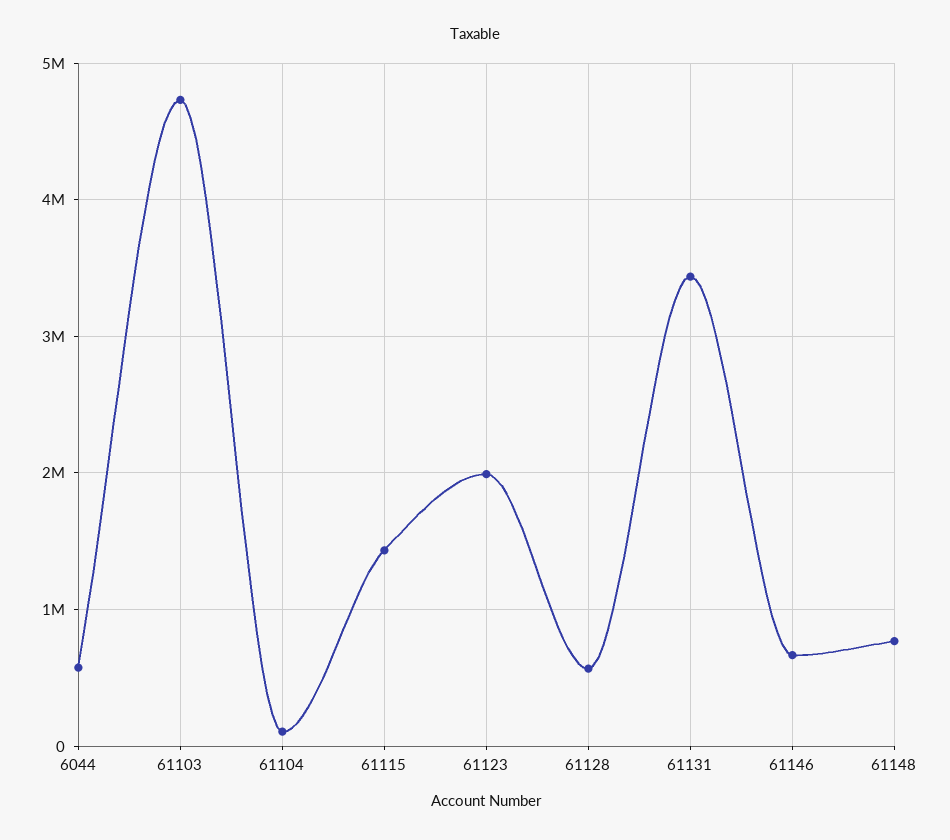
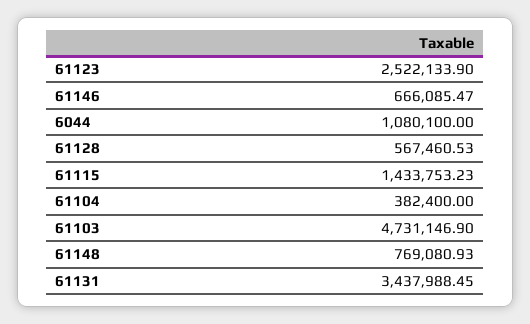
  {
-   "6044": 600000,
+   "6044": 1080100,
    "61103": 4731146.9,
-   "61104": 100000,
+   "61104": 382400,
    "61115": 1433753.23,
-   "61123": 2000000,
+   "61123": 2522133.9,
    "61128": 567460.53,
    "61131": 3437988.45,
    "61146": 666085.47,
    "61148": 769080.93
  }

